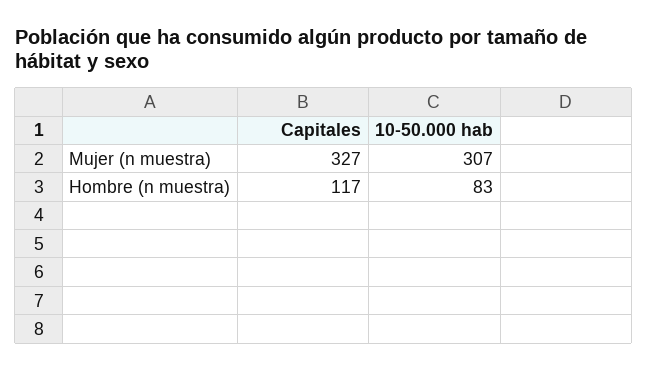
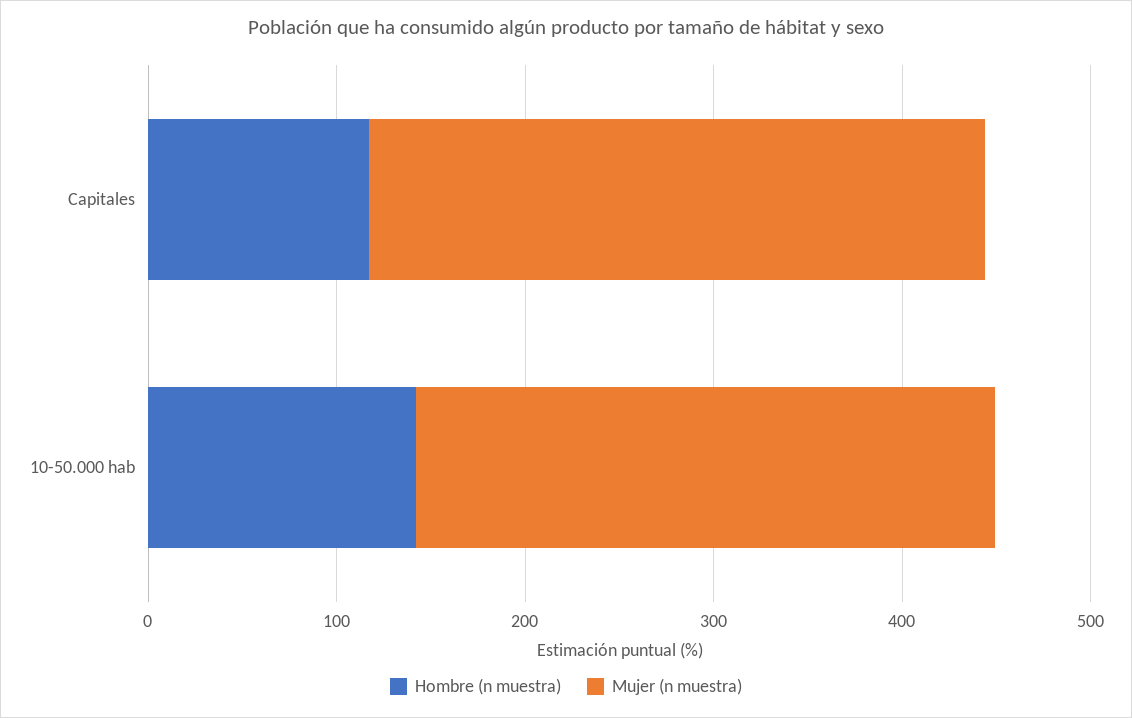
  {
    "Mujer (n muestra)": {
      "Capitales": 327,
      "10-50.000 hab": 307
    },
    "Hombre (n muestra)": {
      "Capitales": 117,
-     "10-50.000 hab": 83
+     "10-50.000 hab": 140
    }
  }

